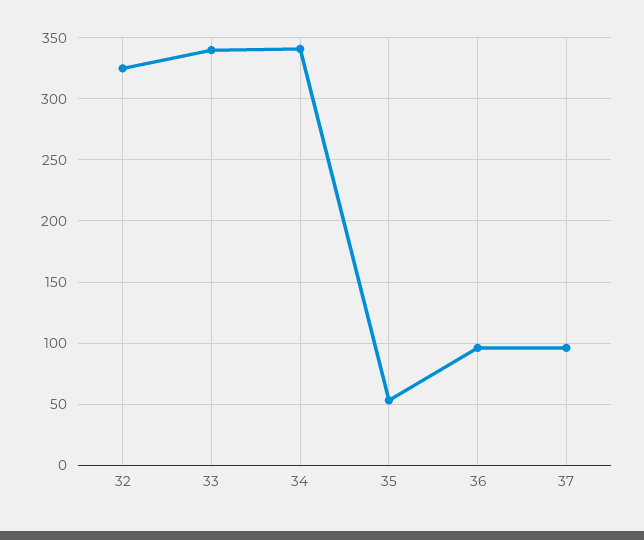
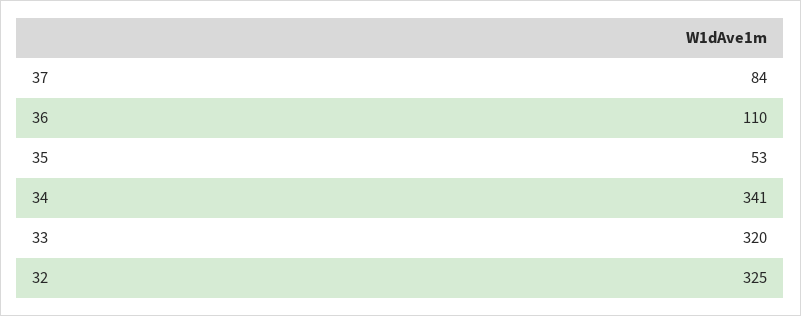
  {
    "32": 325,
-   "33": 340,
+   "33": 320,
    "34": 341,
    "35": 53,
-   "36": 95,
+   "36": 110,
-   "37": 95
+   "37": 84
  }

